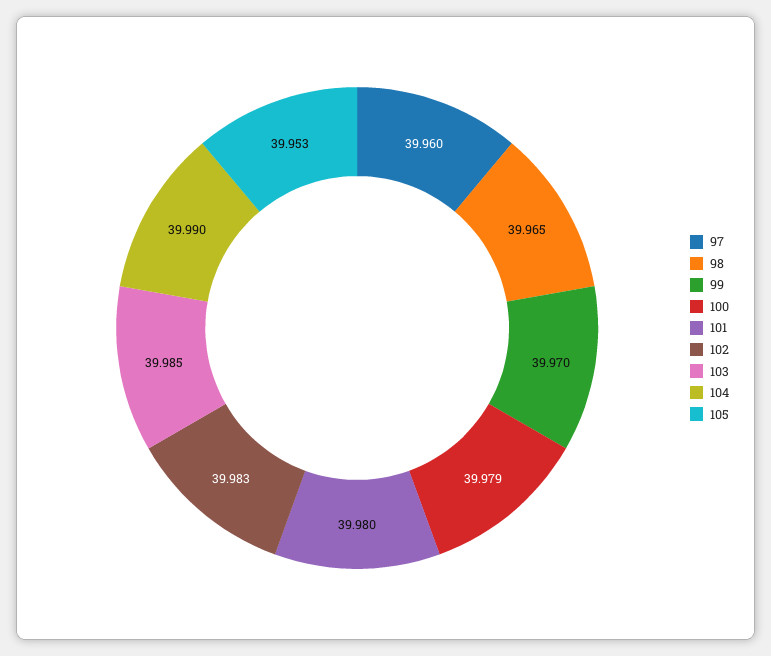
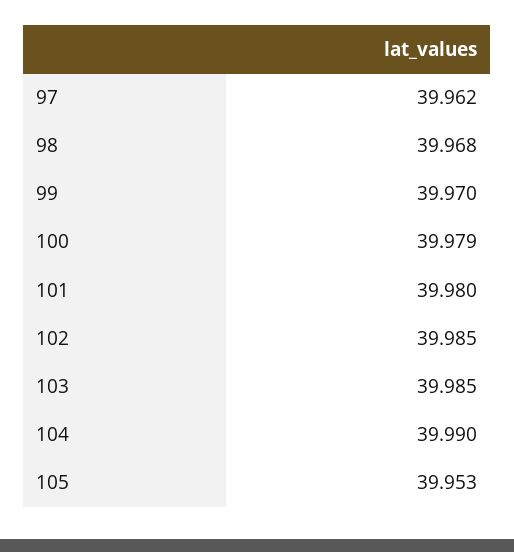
  {
-   "97": 39.96,
+   "97": 39.962,
-   "98": 39.965,
+   "98": 39.968,
    "99": 39.97,
    "100": 39.979,
    "101": 39.98,
-   "102": 39.983,
+   "102": 39.985,
    "103": 39.985,
    "104": 39.99,
    "105": 39.953
  }

